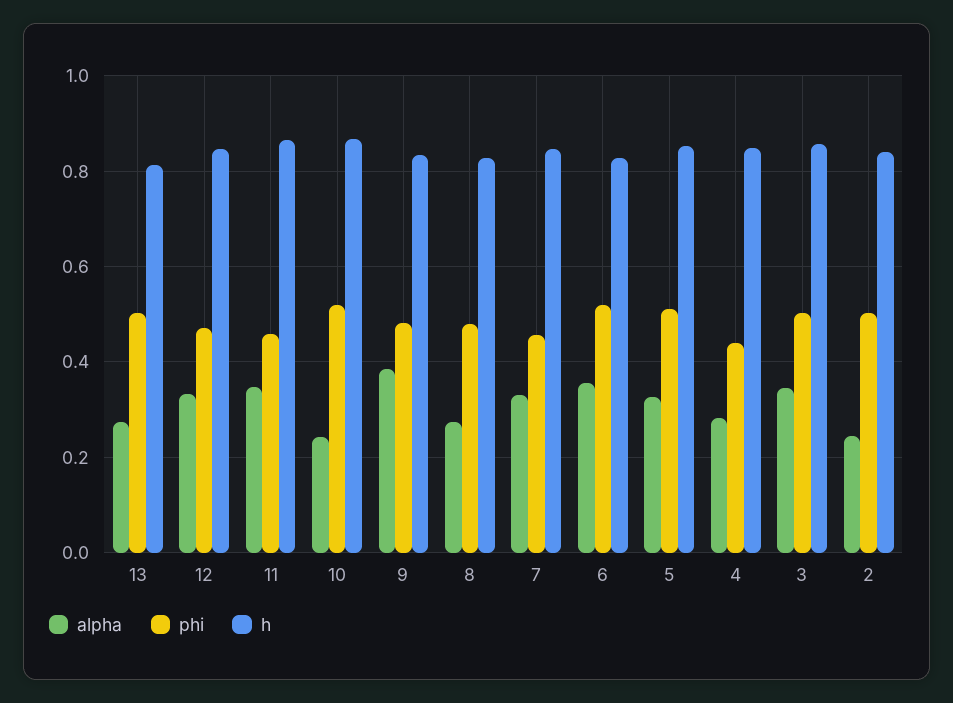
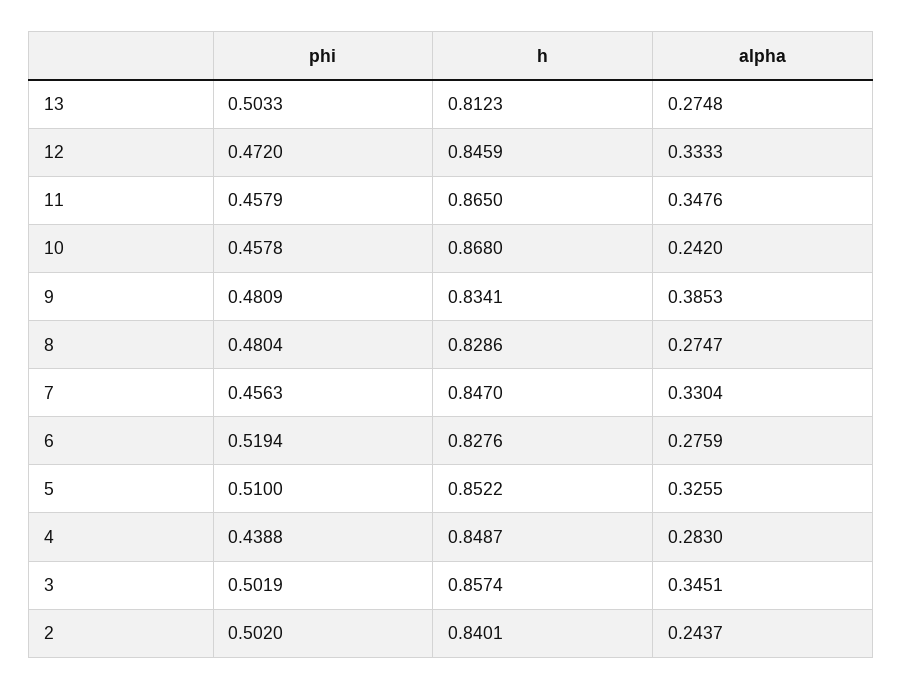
  {
    "alpha": {
      "13": 0.2748,
      "12": 0.3333,
      "11": 0.3476,
      "10": 0.242,
      "9": 0.3853,
      "8": 0.2747,
      "7": 0.3304,
-     "6": 0.36,
+     "6": 0.2759,
      "5": 0.3255,
      "4": 0.283,
      "3": 0.3451,
      "2": 0.2437
    },
    "phi": {
      "13": 0.5033,
      "12": 0.472,
      "11": 0.4579,
-     "10": 0.52,
+     "10": 0.4578,
      "9": 0.4809,
      "8": 0.4804,
      "7": 0.4563,
      "6": 0.5194,
      "5": 0.51,
      "4": 0.4388,
      "3": 0.5019,
      "2": 0.502
    },
    "h": {
      "13": 0.8123,
      "12": 0.8459,
      "11": 0.865,
      "10": 0.868,
      "9": 0.8341,
      "8": 0.8286,
      "7": 0.847,
      "6": 0.8276,
      "5": 0.8522,
      "4": 0.8487,
      "3": 0.8574,
      "2": 0.8401
    }
  }

